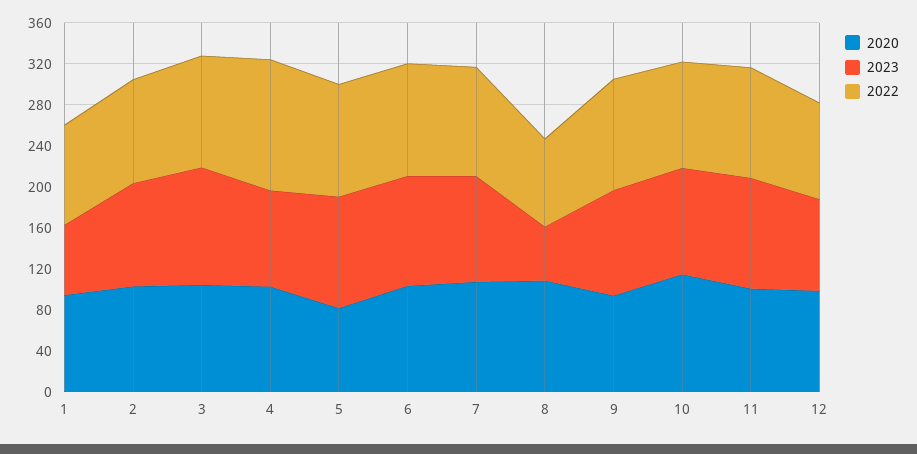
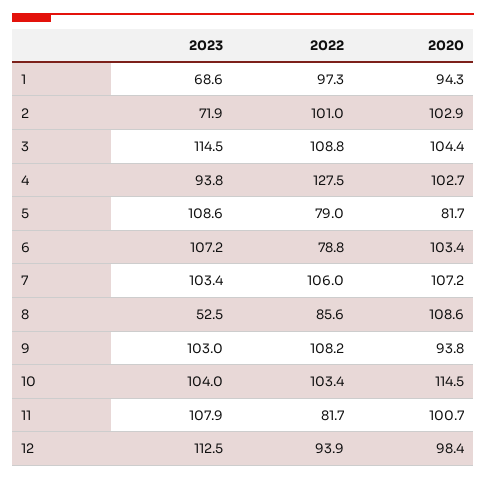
  {
    "2020": {
      "1": 94.3,
      "2": 102.9,
      "3": 104.4,
      "4": 102.7,
      "5": 81.7,
      "6": 103.4,
      "7": 107.2,
      "8": 108.6,
      "9": 93.8,
      "10": 114.5,
      "11": 100.7,
      "12": 98.4
    },
    "2023": {
      "1": 68.6,
-     "2": 100,
+     "2": 71.9,
      "3": 114.5,
      "4": 93.8,
      "5": 108.6,
      "6": 107.2,
      "7": 103.4,
      "8": 52.5,
      "9": 103,
      "10": 104,
      "11": 107.9,
-     "12": 90
+     "12": 112.5
    },
    "2022": {
      "1": 97.3,
      "2": 101,
      "3": 108.8,
      "4": 127.5,
-     "5": 110,
+     "5": 79,
-     "6": 110,
+     "6": 78.8,
      "7": 106,
      "8": 85.6,
      "9": 108.2,
      "10": 103.4,
-     "11": 110,
+     "11": 81.7,
      "12": 93.9
    }
  }

